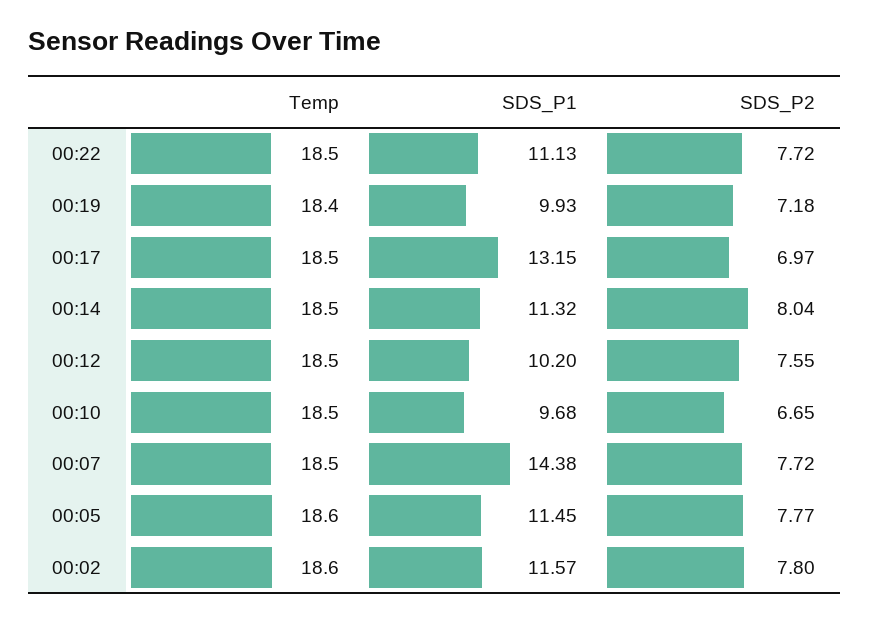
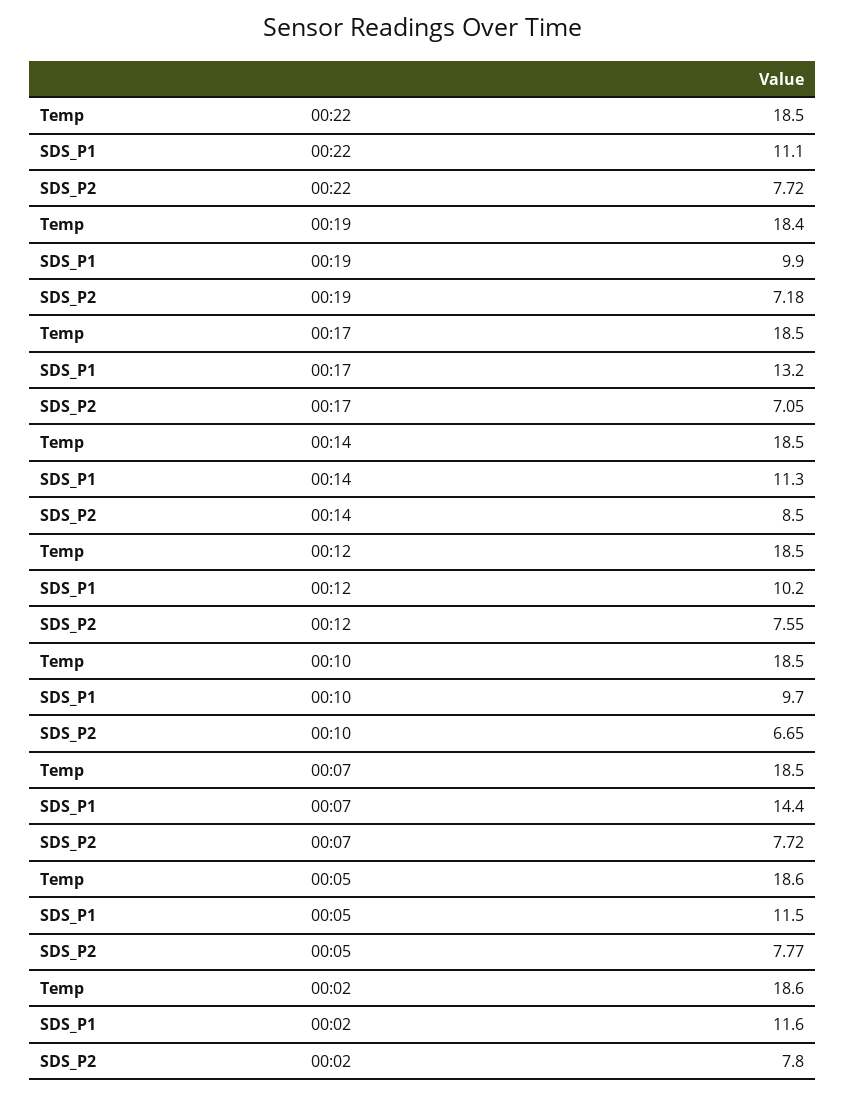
  {
    "Temp": {
      "00:22": 18.5,
      "00:19": 18.4,
      "00:17": 18.5,
      "00:14": 18.5,
      "00:12": 18.5,
      "00:10": 18.5,
      "00:07": 18.5,
      "00:05": 18.6,
      "00:02": 18.6
    },
    "SDS_P1": {
      "00:22": 11.13,
      "00:19": 9.93,
      "00:17": 13.15,
      "00:14": 11.32,
      "00:12": 10.2,
      "00:10": 9.68,
      "00:07": 14.38,
      "00:05": 11.45,
      "00:02": 11.57
    },
    "SDS_P2": {
      "00:22": 7.72,
      "00:19": 7.18,
-     "00:17": 6.97,
+     "00:17": 7.05,
-     "00:14": 8.04,
+     "00:14": 8.5,
      "00:12": 7.55,
      "00:10": 6.65,
      "00:07": 7.72,
      "00:05": 7.77,
      "00:02": 7.8
    }
  }

